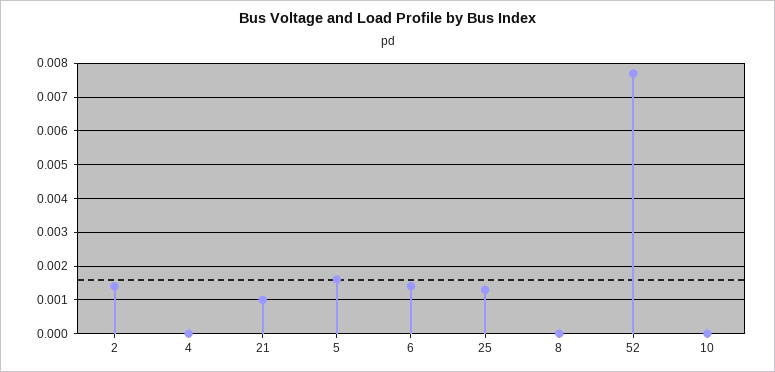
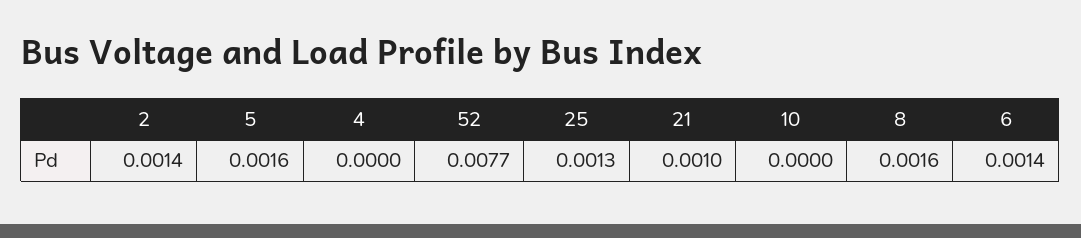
  {
    "2": 0.0014,
    "4": 0,
    "21": 0.001,
    "5": 0.0016,
    "6": 0.0014,
    "25": 0.0013,
-   "8": 0,
+   "8": 0.0016,
    "52": 0.0077,
    "10": 0
  }

